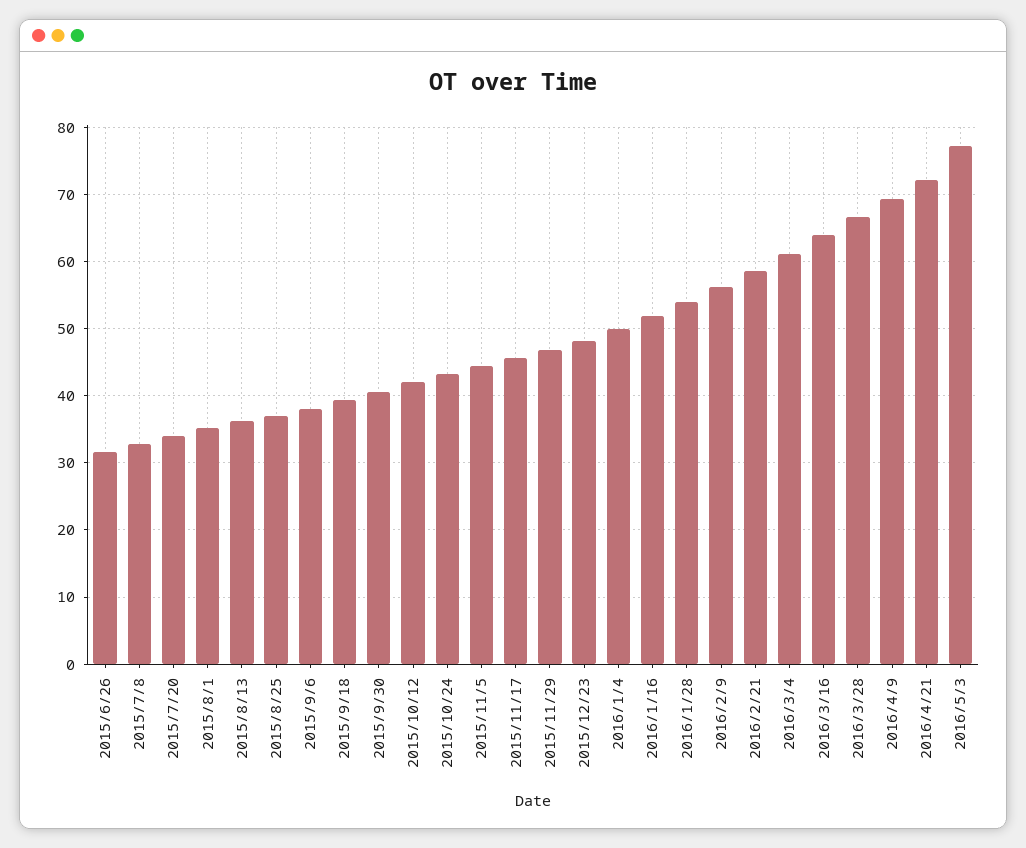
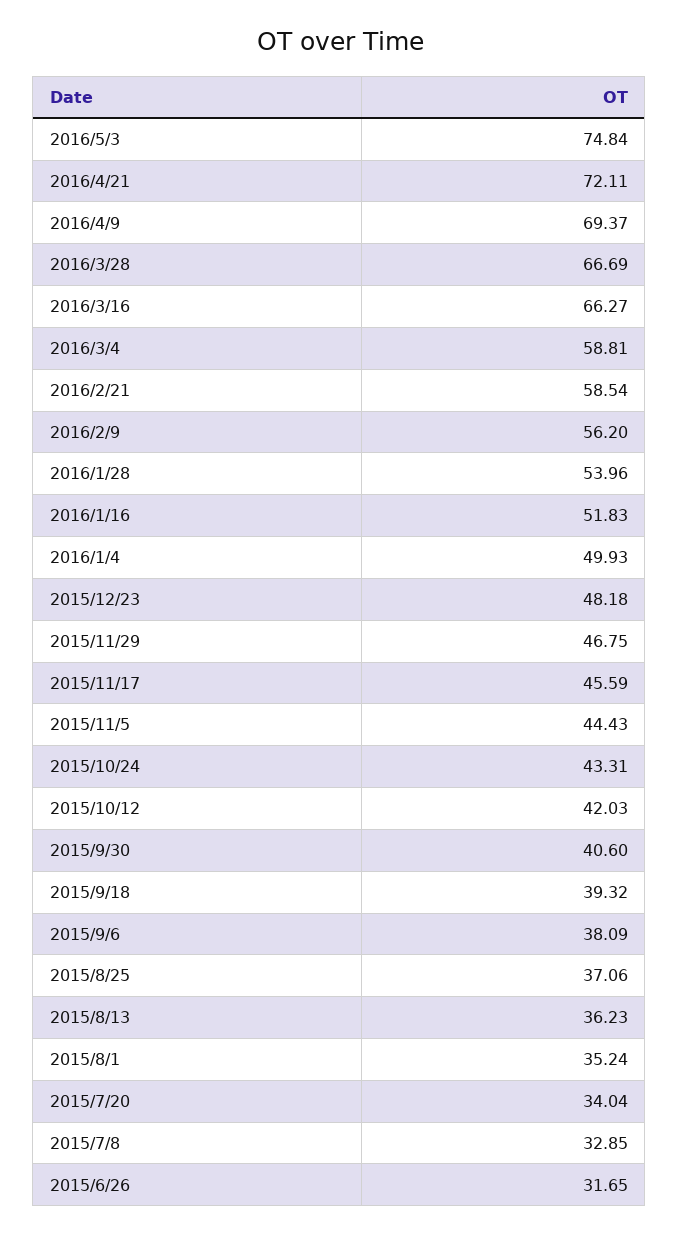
  {
    "2015/6/26": 31.65,
    "2015/7/8": 32.85,
    "2015/7/20": 34.04,
    "2015/8/1": 35.24,
    "2015/8/13": 36.23,
    "2015/8/25": 37.06,
    "2015/9/6": 38.09,
    "2015/9/18": 39.32,
    "2015/9/30": 40.6,
    "2015/10/12": 42.03,
    "2015/10/24": 43.31,
    "2015/11/5": 44.43,
    "2015/11/17": 45.59,
    "2015/11/29": 46.75,
    "2015/12/23": 48.18,
    "2016/1/4": 49.93,
    "2016/1/16": 51.83,
    "2016/1/28": 53.96,
    "2016/2/9": 56.2,
    "2016/2/21": 58.54,
-   "2016/3/4": 61,
+   "2016/3/4": 58.81,
-   "2016/3/16": 64,
+   "2016/3/16": 66.27,
    "2016/3/28": 66.69,
    "2016/4/9": 69.37,
    "2016/4/21": 72.11,
-   "2016/5/3": 77
+   "2016/5/3": 74.84
  }

